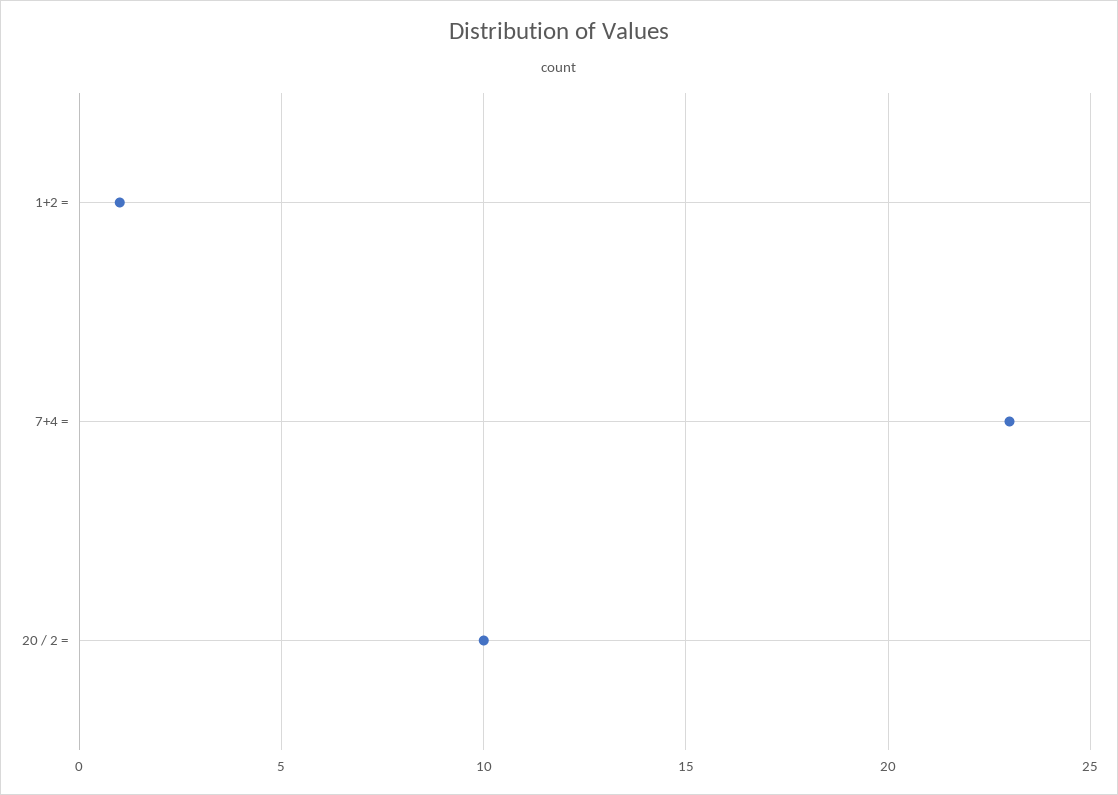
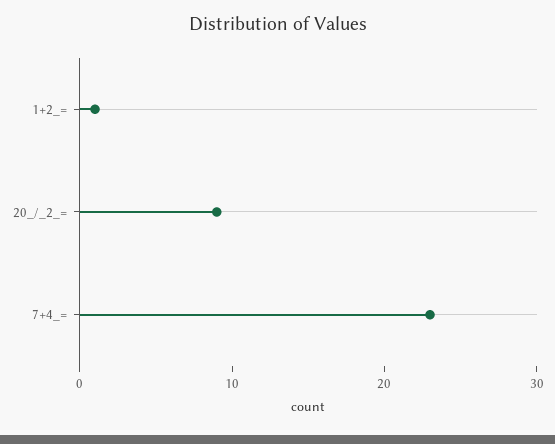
  {
    "1+2 =": 1,
    "7+4 =": 23,
-   "20 / 2 =": 10
+   "20 / 2 =": 9
  }

